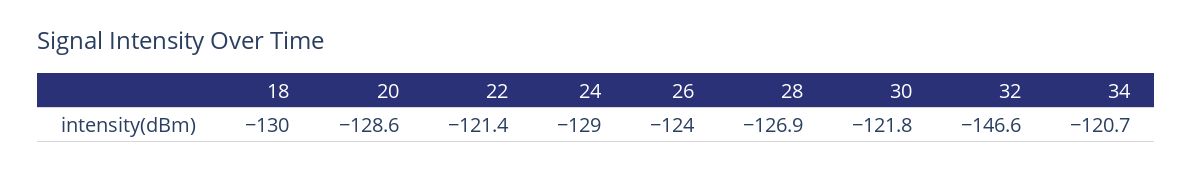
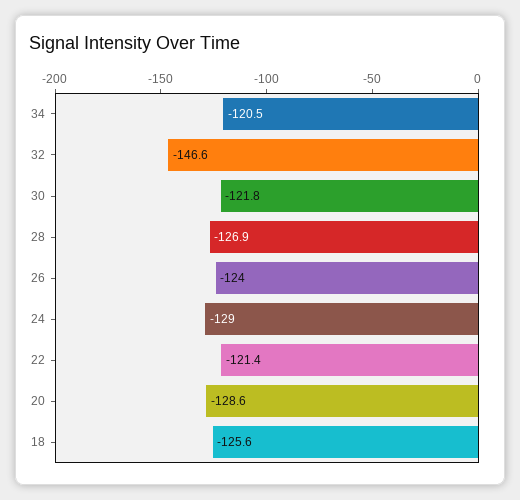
  {
-   "18": -130,
+   "18": -125.6,
    "20": -128.6,
    "22": -121.4,
    "24": -129,
    "26": -124,
    "28": -126.9,
    "30": -121.8,
    "32": -146.6,
-   "34": -120.7
+   "34": -120.5
  }

